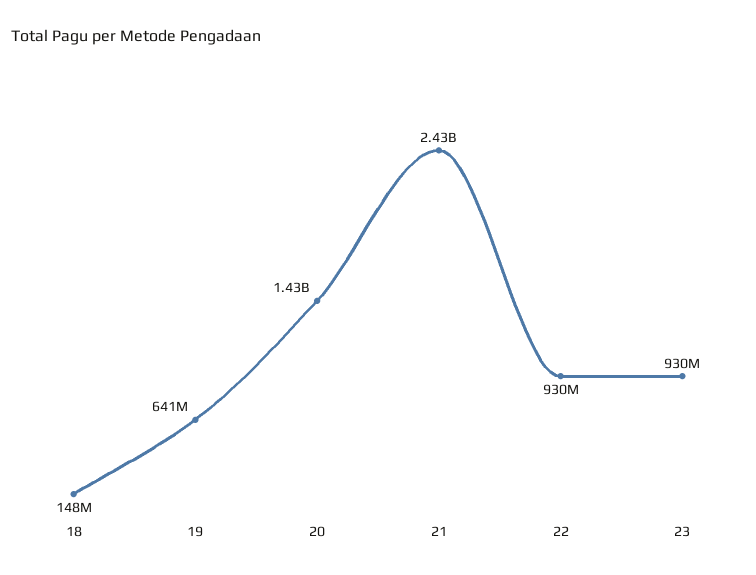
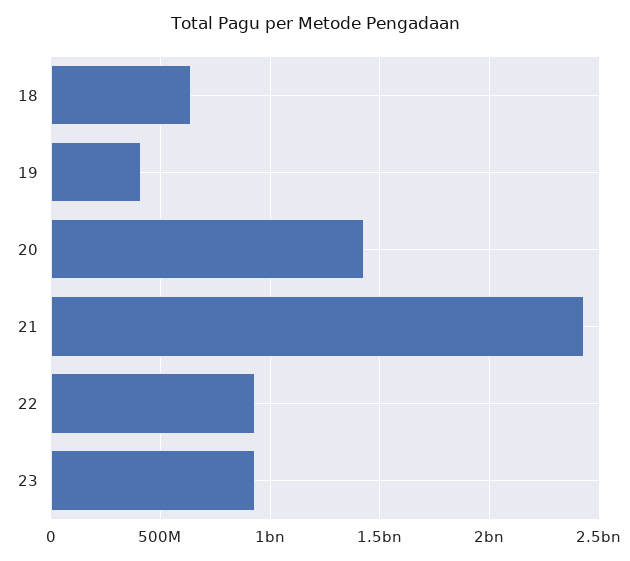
  {
-   "18": 148000000,
+   "18": 650000000,
-   "19": 641000000,
+   "19": 400000000,
    "20": 1430000000,
    "21": 2430000000,
    "22": 930000000,
    "23": 930000000
  }

